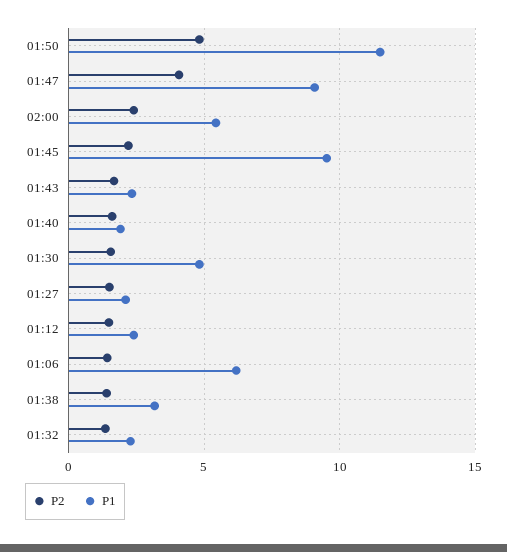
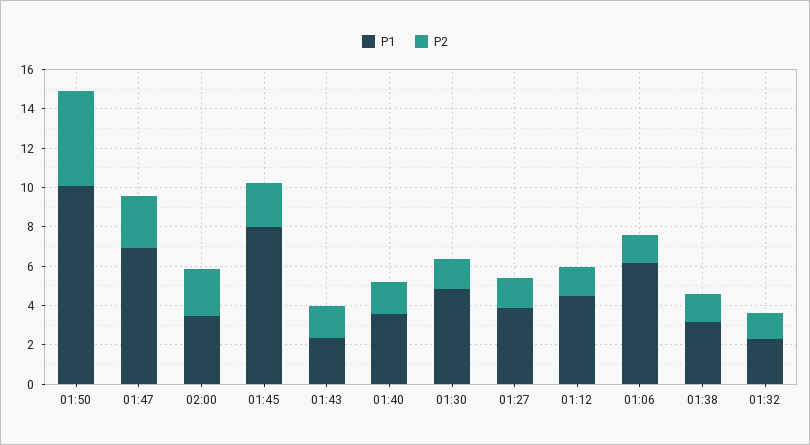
  {
    "P2": {
      "01:50": 5,
-     "01:47": 4,
+     "01:47": 2.5,
      "02:00": 2.5,
      "01:45": 2,
      "01:43": 1.5,
      "01:40": 1.5,
      "01:30": 1.5,
      "01:27": 1.5,
      "01:12": 1.5,
      "01:06": 1.5,
      "01:38": 1.5,
      "01:32": 1.5
    },
    "P1": {
-     "01:50": 11.5,
+     "01:50": 10,
-     "01:47": 9,
+     "01:47": 7,
-     "02:00": 5.5,
+     "02:00": 3.5,
-     "01:45": 9.5,
+     "01:45": 8,
      "01:43": 2.5,
-     "01:40": 2,
+     "01:40": 3.5,
      "01:30": 5,
-     "01:27": 2,
+     "01:27": 4,
-     "01:12": 2.5,
+     "01:12": 4.5,
      "01:06": 6,
      "01:38": 3,
      "01:32": 2.5
    }
  }

